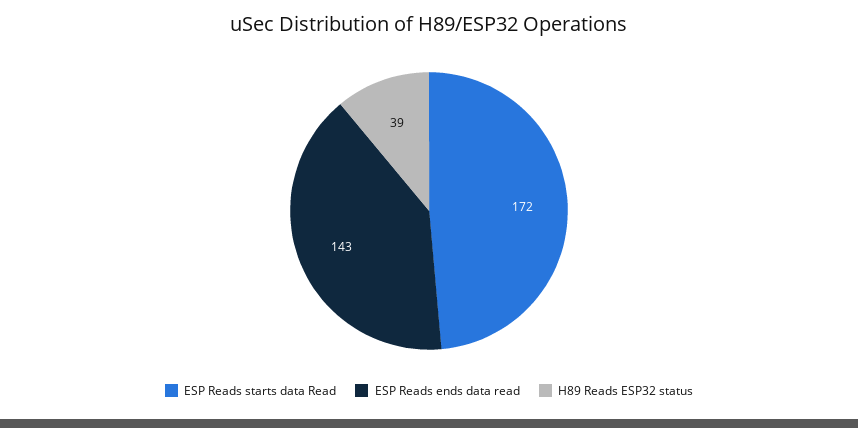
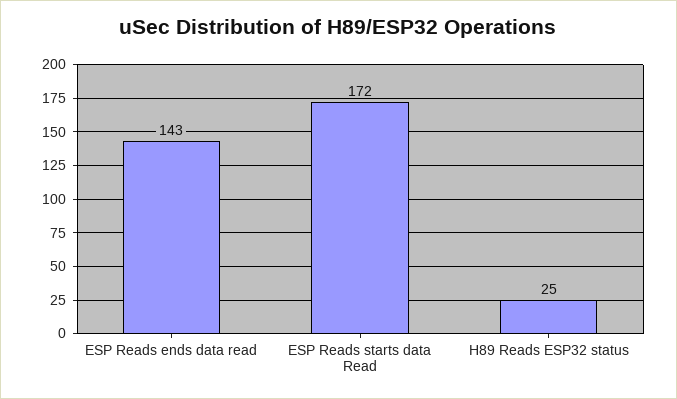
  {
    "ESP Reads starts data Read": 172,
    "ESP Reads ends data read": 143,
-   "H89 Reads ESP32 status": 39
+   "H89 Reads ESP32 status": 25
  }

